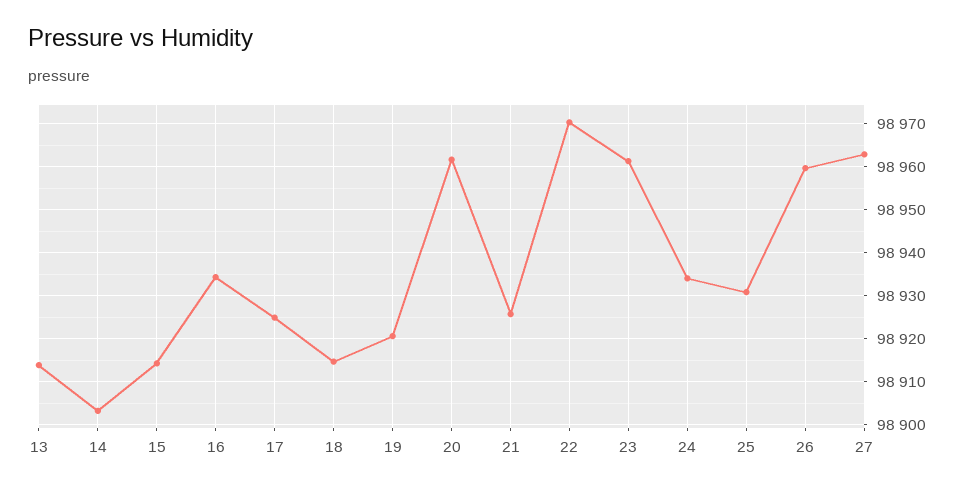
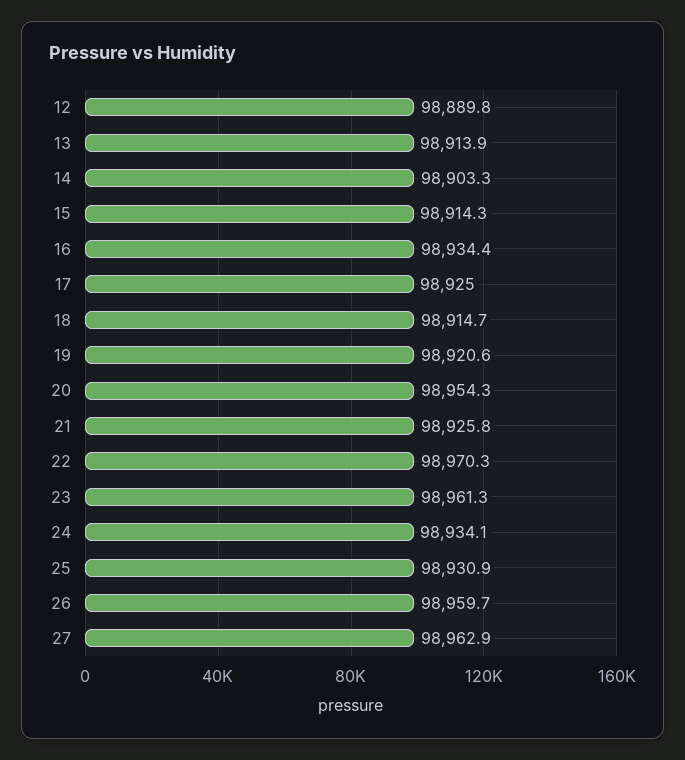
  {
    "13": 98913.9,
    "14": 98903.3,
    "15": 98914.3,
    "16": 98934.4,
    "17": 98925,
    "18": 98914.7,
    "19": 98920.6,
-   "20": 98962,
+   "20": 98954.3,
    "21": 98925.8,
    "22": 98970.3,
    "23": 98961.3,
    "24": 98934.1,
    "25": 98930.9,
    "26": 98959.7,
-   "27": 98962.9
+   "27": 98962.9,
+   "12": 98889.8
  }

